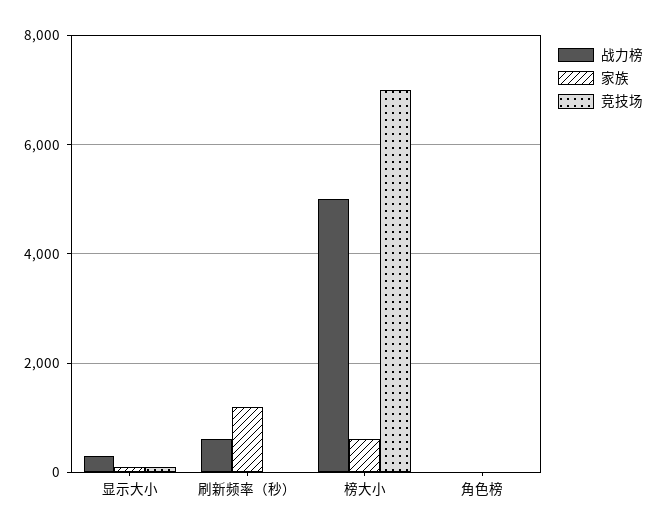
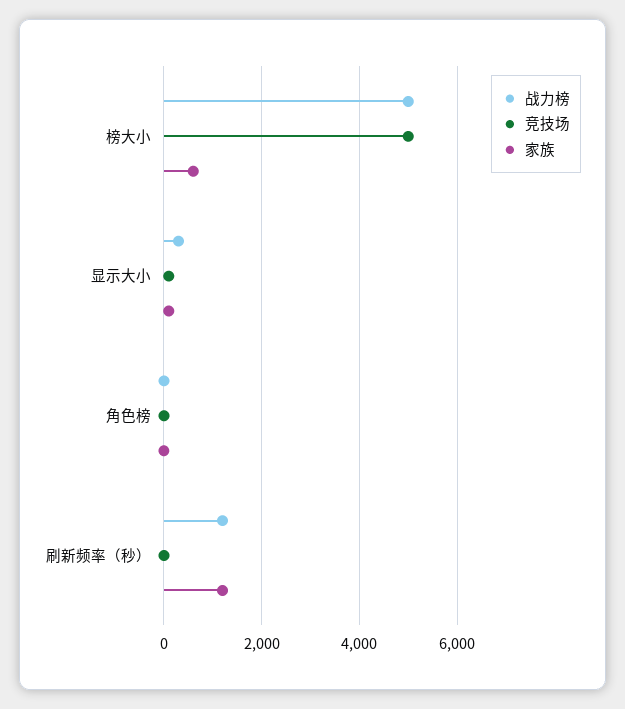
  {
    "战力榜": {
      "显示大小": 400,
-     "刷新频率（秒）": 600,
+     "刷新频率（秒）": 1200,
      "榜大小": 5000,
      "角色榜": 0
    },
    "家族": {
      "显示大小": 200,
      "刷新频率（秒）": 1200,
      "榜大小": 600,
      "角色榜": 0
    },
    "竞技场": {
      "显示大小": 200,
      "刷新频率（秒）": 0,
-     "榜大小": 7000,
+     "榜大小": 5000,
      "角色榜": 0
    }
  }

